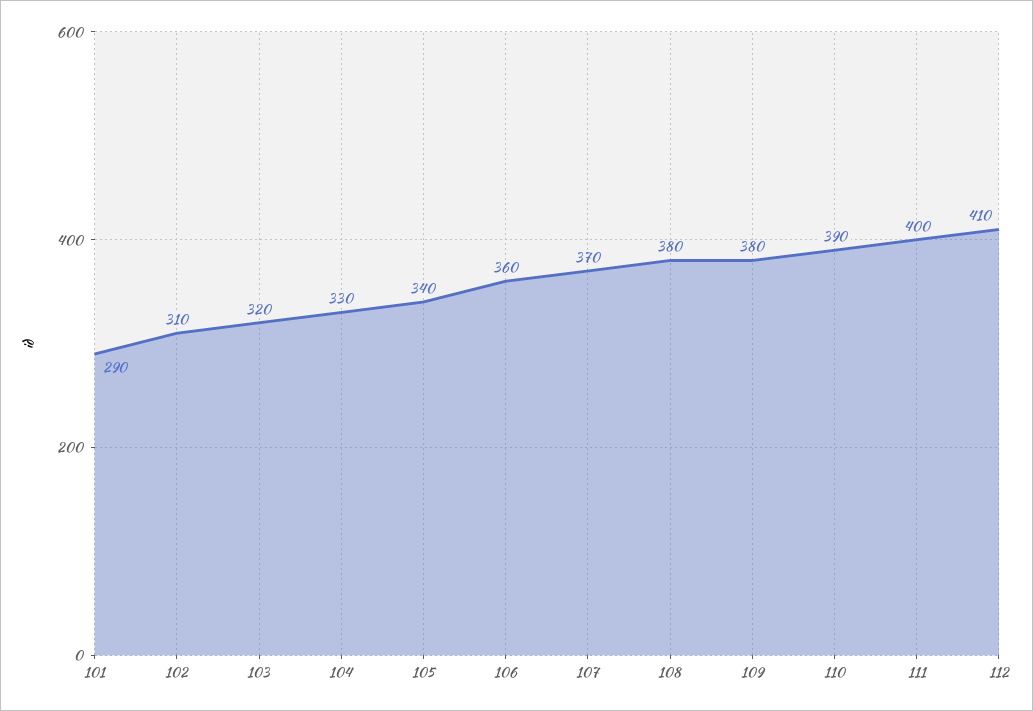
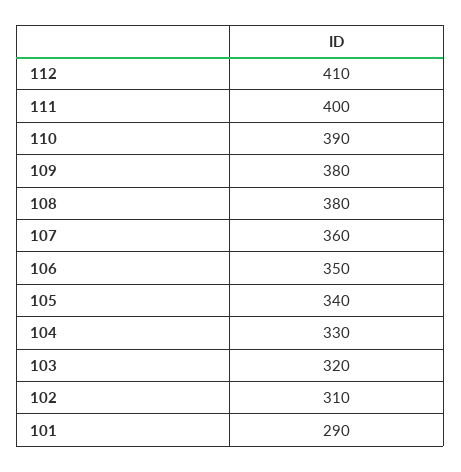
  {
    "101": 290,
    "102": 310,
    "103": 320,
    "104": 330,
    "105": 340,
-   "106": 360,
+   "106": 350,
-   "107": 370,
+   "107": 360,
    "108": 380,
    "109": 380,
    "110": 390,
    "111": 400,
    "112": 410
  }

